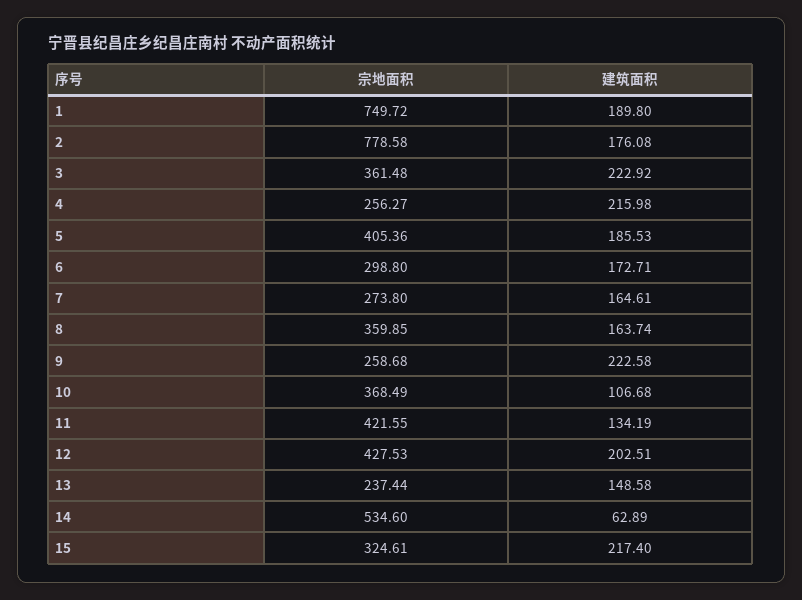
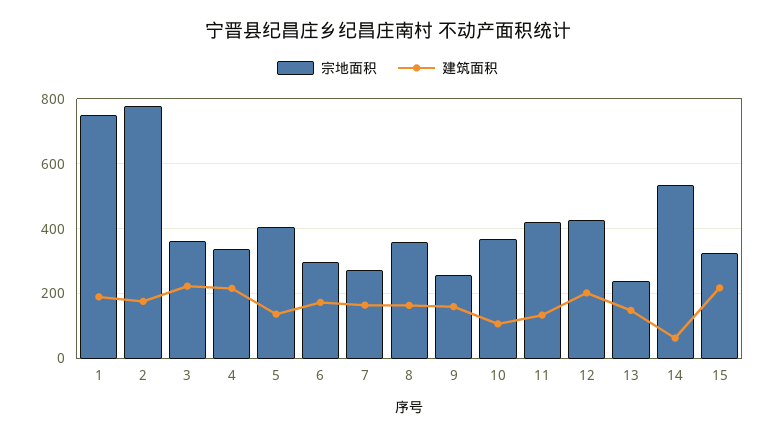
  {
    "宗地面积": {
      "1": 749.72,
      "2": 778.58,
      "3": 361.48,
-     "4": 256.27,
+     "4": 340,
      "5": 405.36,
      "6": 298.8,
      "7": 273.8,
      "8": 359.85,
      "9": 258.68,
      "10": 368.49,
      "11": 421.55,
      "12": 427.53,
      "13": 237.44,
      "14": 534.6,
      "15": 324.61
    },
    "建筑面积": {
      "1": 189.8,
      "2": 176.08,
      "3": 222.92,
      "4": 215.98,
-     "5": 185.53,
+     "5": 140,
      "6": 172.71,
      "7": 164.61,
      "8": 163.74,
-     "9": 222.58,
+     "9": 160,
      "10": 106.68,
      "11": 134.19,
      "12": 202.51,
      "13": 148.58,
      "14": 62.89,
      "15": 217.4
    }
  }

